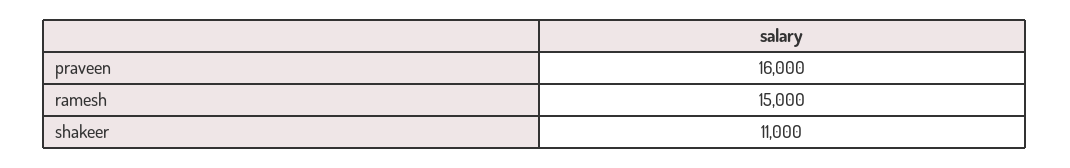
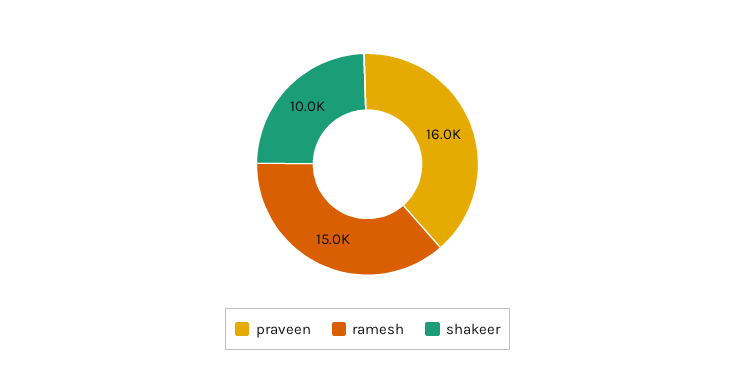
  {
    "praveen": 16000,
    "ramesh": 15000,
-   "shakeer": 11000
+   "shakeer": 10000
  }

